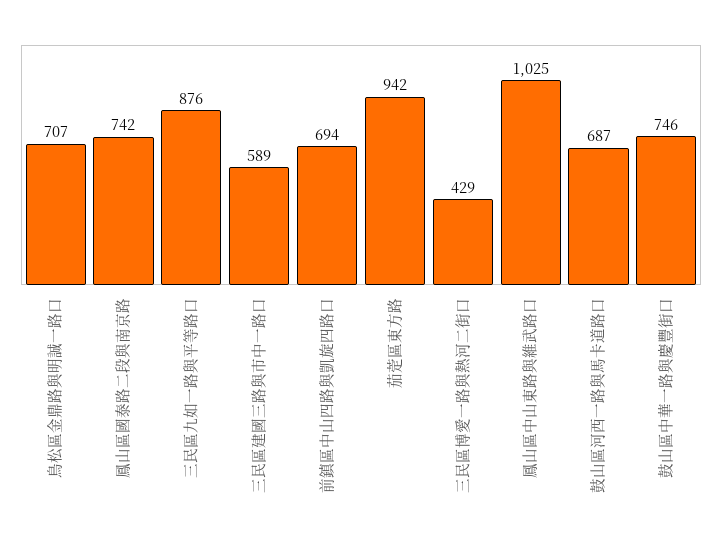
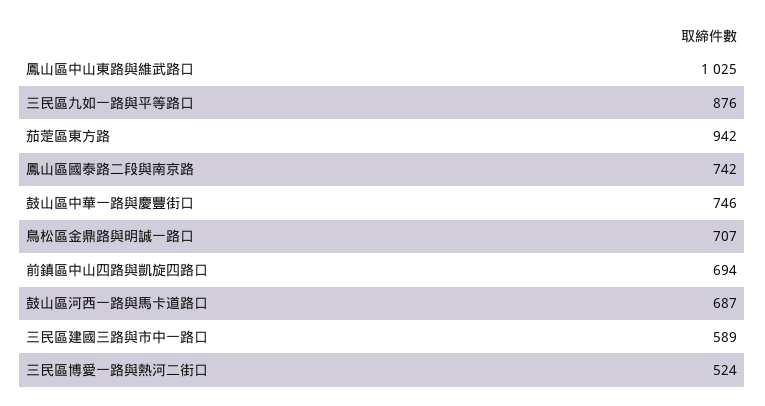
  {
    "鳥松區金鼎路與明誠一路口": 707,
    "鳳山區國泰路二段與南京路": 742,
    "三民區九如一路與平等路口": 876,
    "三民區建國三路與市中一路口": 589,
    "前鎮區中山四路與凱旋四路口": 694,
    "茄萣區東方路": 942,
-   "三民區博愛一路與熱河二街口": 429,
+   "三民區博愛一路與熱河二街口": 524,
    "鳳山區中山東路與維武路口": 1025,
    "鼓山區河西一路與馬卡道路口": 687,
    "鼓山區中華一路與慶豐街口": 746
  }

